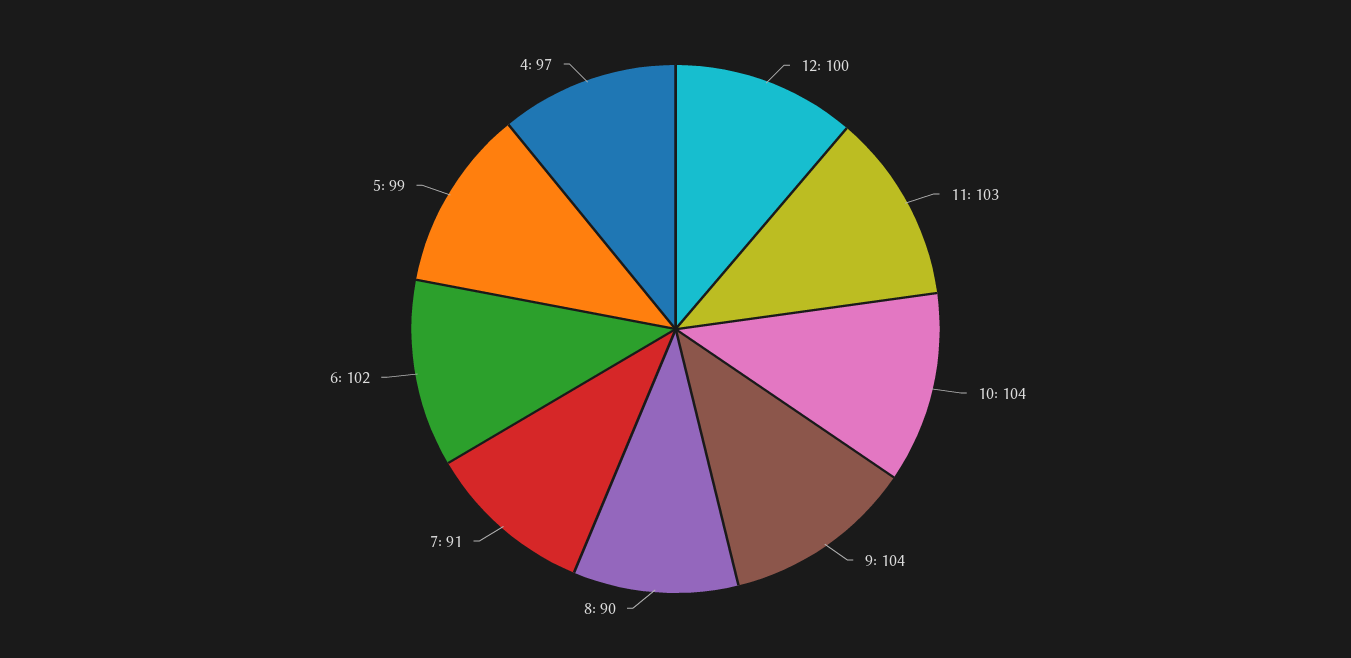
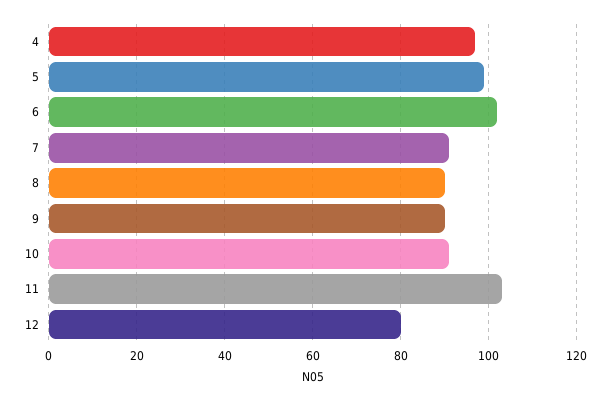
  {
-   "12": 100,
+   "12": 80,
    "11": 103,
-   "10": 104,
+   "10": 90,
-   "9": 104,
+   "9": 90,
    "8": 90,
    "7": 91,
    "6": 102,
    "5": 99,
    "4": 97
  }

